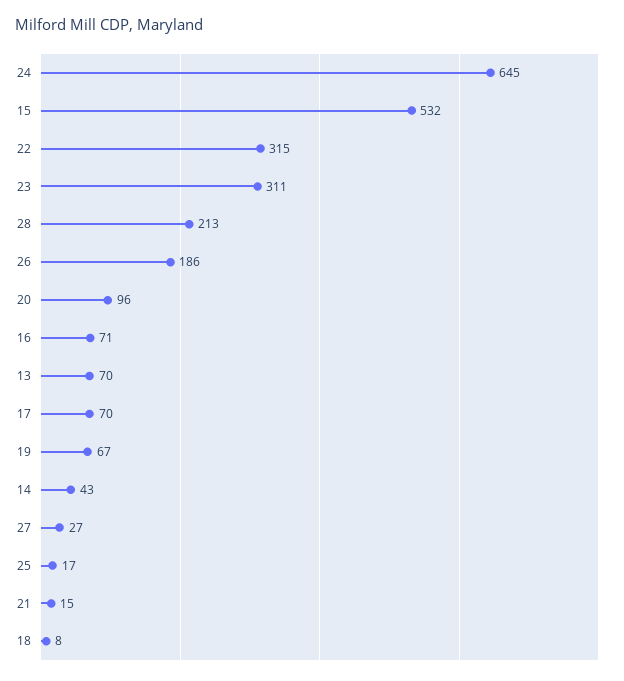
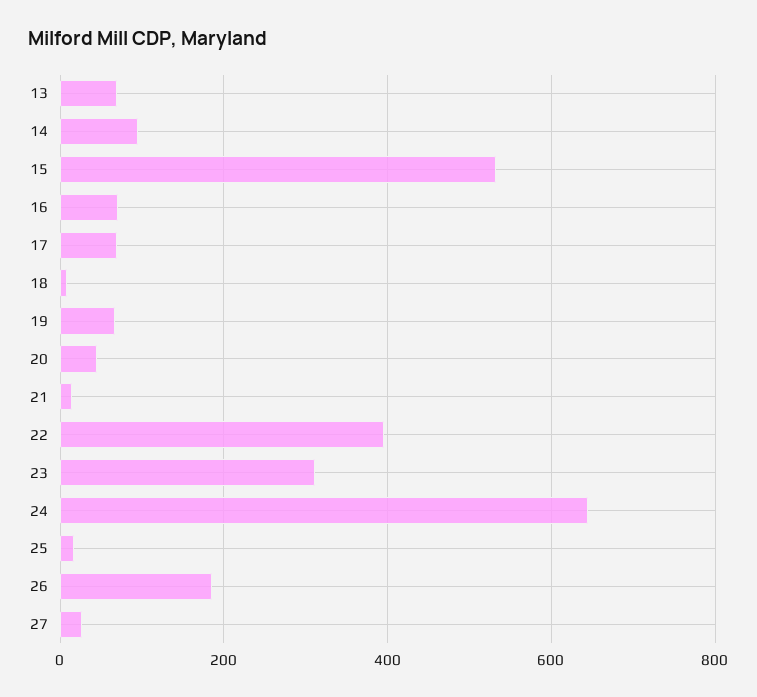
  {
    "24": 645,
    "15": 532,
-   "22": 315,
+   "22": 400,
    "23": 311,
-   "28": 213,
    "26": 186,
-   "20": 96,
+   "20": 40,
    "16": 71,
    "13": 70,
    "17": 70,
    "19": 67,
-   "14": 43,
+   "14": 100,
    "27": 27,
    "25": 17,
    "21": 15,
    "18": 8
  }

